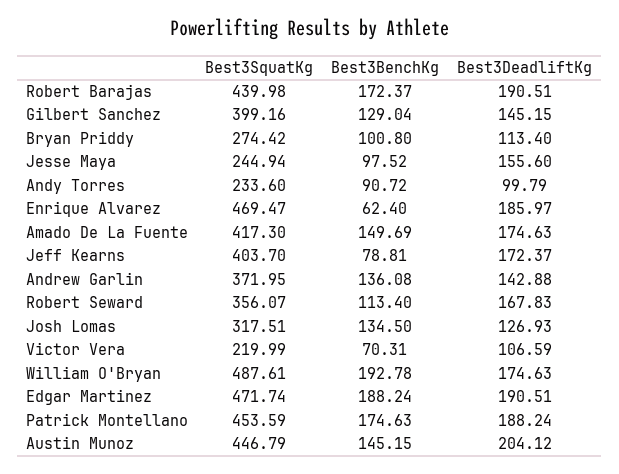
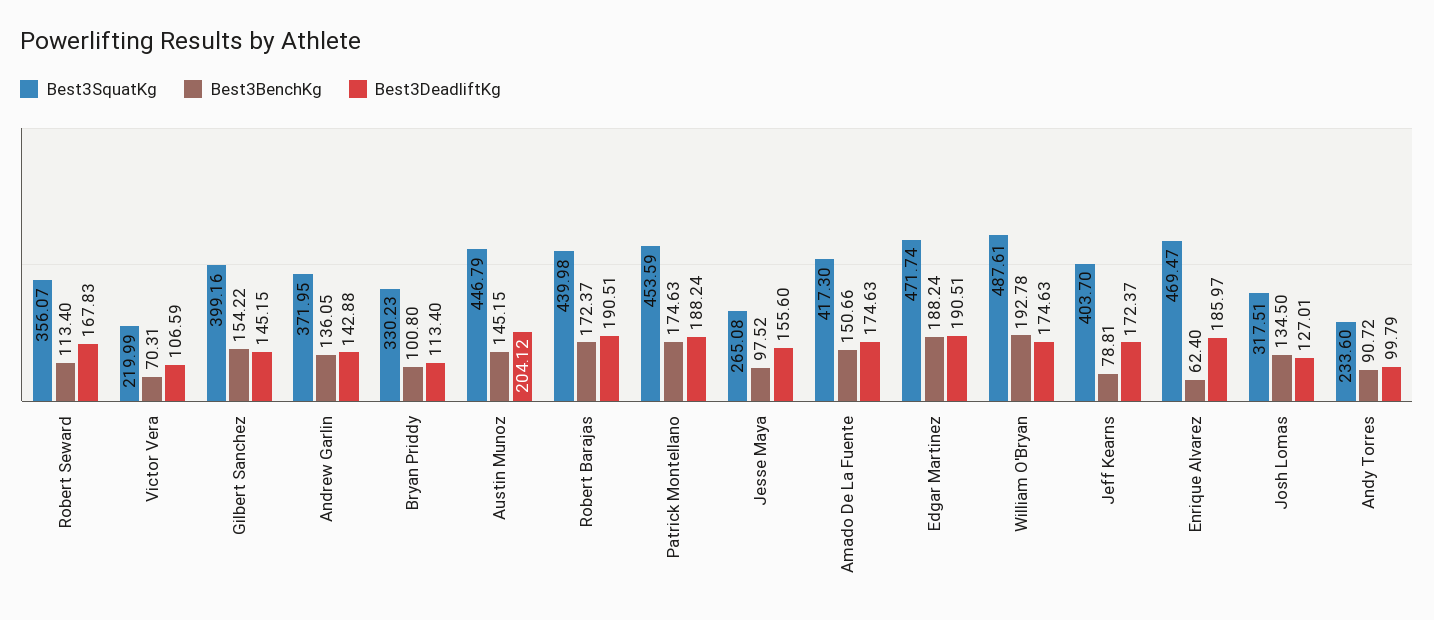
  {
    "Best3SquatKg": {
      "Robert Barajas": 439.98,
      "Gilbert Sanchez": 399.16,
-     "Bryan Priddy": 274.42,
+     "Bryan Priddy": 330.23,
-     "Jesse Maya": 244.94,
+     "Jesse Maya": 265.08,
      "Andy Torres": 233.6,
      "Enrique Alvarez": 469.47,
      "Amado De La Fuente": 417.3,
      "Jeff Kearns": 403.7,
      "Andrew Garlin": 371.95,
      "Robert Seward": 356.07,
      "Josh Lomas": 317.51,
      "Victor Vera": 219.99,
      "William O'Bryan": 487.61,
      "Edgar Martinez": 471.74,
      "Patrick Montellano": 453.59,
      "Austin Munoz": 446.79
    },
    "Best3BenchKg": {
      "Robert Barajas": 172.37,
-     "Gilbert Sanchez": 129.04,
+     "Gilbert Sanchez": 154.22,
      "Bryan Priddy": 100.8,
      "Jesse Maya": 97.52,
      "Andy Torres": 90.72,
      "Enrique Alvarez": 62.4,
-     "Amado De La Fuente": 149.69,
+     "Amado De La Fuente": 150.66,
      "Jeff Kearns": 78.81,
-     "Andrew Garlin": 136.08,
+     "Andrew Garlin": 136.05,
      "Robert Seward": 113.4,
      "Josh Lomas": 134.5,
      "Victor Vera": 70.31,
      "William O'Bryan": 192.78,
      "Edgar Martinez": 188.24,
      "Patrick Montellano": 174.63,
      "Austin Munoz": 145.15
    },
    "Best3DeadliftKg": {
      "Robert Barajas": 190.51,
      "Gilbert Sanchez": 145.15,
      "Bryan Priddy": 113.4,
      "Jesse Maya": 155.6,
      "Andy Torres": 99.79,
      "Enrique Alvarez": 185.97,
      "Amado De La Fuente": 174.63,
      "Jeff Kearns": 172.37,
      "Andrew Garlin": 142.88,
      "Robert Seward": 167.83,
-     "Josh Lomas": 126.93,
+     "Josh Lomas": 127.01,
      "Victor Vera": 106.59,
      "William O'Bryan": 174.63,
      "Edgar Martinez": 190.51,
      "Patrick Montellano": 188.24,
      "Austin Munoz": 204.12
    }
  }

